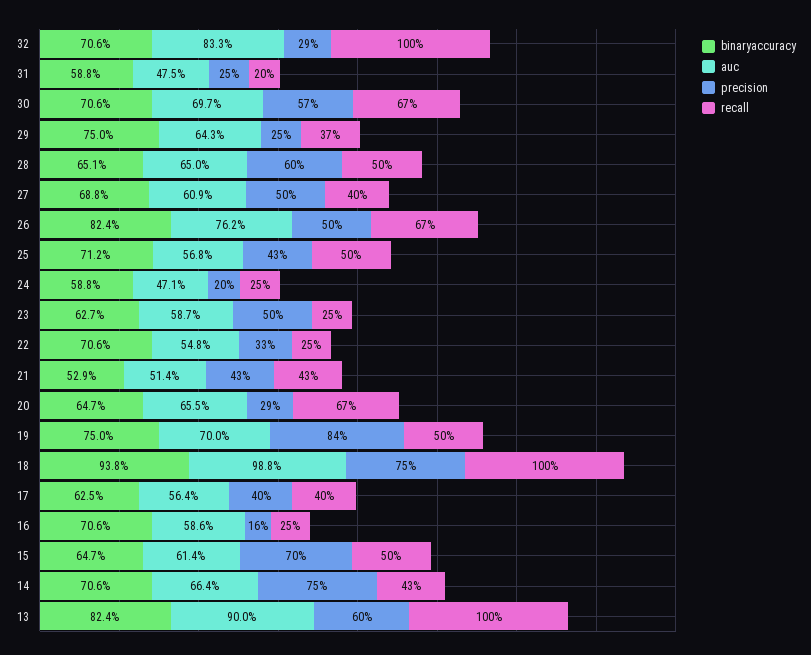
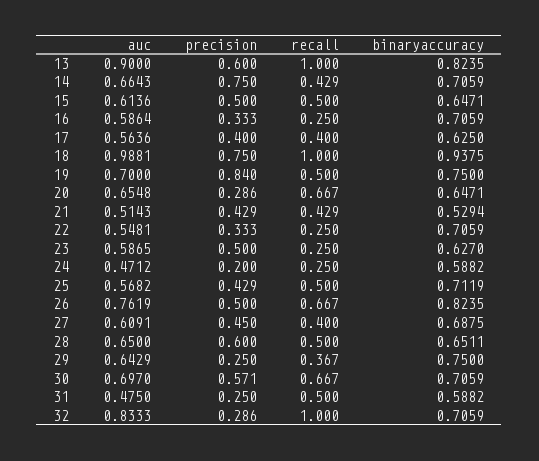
  {
    "binaryaccuracy": {
      "32": 0.7059,
      "31": 0.5882,
      "30": 0.7059,
      "29": 0.75,
      "28": 0.6511,
      "27": 0.6875,
      "26": 0.8235,
      "25": 0.7119,
      "24": 0.5882,
      "23": 0.627,
      "22": 0.7059,
      "21": 0.5294,
      "20": 0.6471,
      "19": 0.75,
      "18": 0.9375,
      "17": 0.625,
      "16": 0.7059,
      "15": 0.6471,
      "14": 0.7059,
      "13": 0.8235
    },
    "auc": {
      "32": 0.8333,
      "31": 0.475,
      "30": 0.697,
      "29": 0.6429,
      "28": 0.65,
      "27": 0.6091,
      "26": 0.7619,
      "25": 0.5682,
      "24": 0.4712,
      "23": 0.5865,
      "22": 0.5481,
      "21": 0.5143,
      "20": 0.6548,
      "19": 0.7,
      "18": 0.9881,
      "17": 0.5636,
      "16": 0.5864,
      "15": 0.6136,
      "14": 0.6643,
      "13": 0.9
    },
    "precision": {
      "32": 0.286,
      "31": 0.25,
      "30": 0.571,
      "29": 0.25,
      "28": 0.6,
-     "27": 0.5,
+     "27": 0.45,
      "26": 0.5,
      "25": 0.429,
      "24": 0.2,
      "23": 0.5,
      "22": 0.333,
      "21": 0.429,
      "20": 0.286,
      "19": 0.84,
      "18": 0.75,
      "17": 0.4,
-     "16": 0.16,
+     "16": 0.333,
-     "15": 0.7,
+     "15": 0.5,
      "14": 0.75,
      "13": 0.6
    },
    "recall": {
      "32": 1,
-     "31": 0.2,
+     "31": 0.5,
      "30": 0.667,
      "29": 0.367,
      "28": 0.5,
      "27": 0.4,
      "26": 0.667,
      "25": 0.5,
      "24": 0.25,
      "23": 0.25,
      "22": 0.25,
      "21": 0.429,
      "20": 0.667,
      "19": 0.5,
      "18": 1,
      "17": 0.4,
      "16": 0.25,
      "15": 0.5,
      "14": 0.429,
      "13": 1
    }
  }

